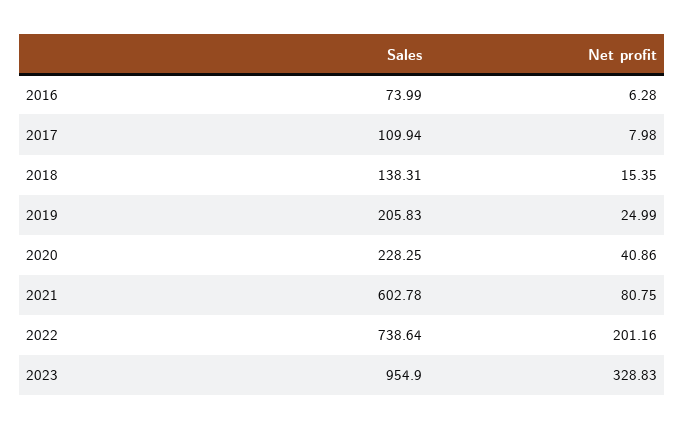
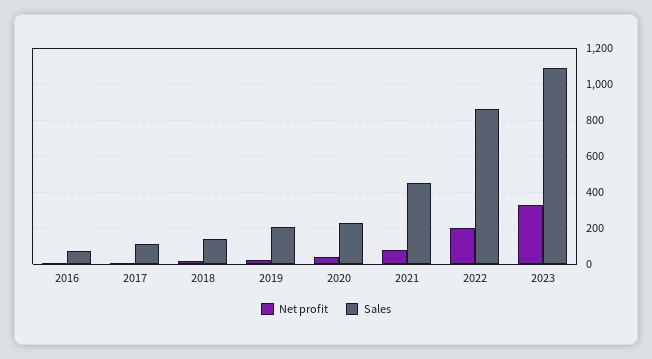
  {
    "Sales": {
      "2016": 73.99,
      "2017": 109.94,
      "2018": 138.31,
      "2019": 205.83,
      "2020": 228.25,
-     "2021": 602.78,
+     "2021": 450,
-     "2022": 738.64,
+     "2022": 850,
-     "2023": 954.9
+     "2023": 1100
    },
    "Net profit": {
      "2016": 6.28,
      "2017": 7.98,
      "2018": 15.35,
      "2019": 24.99,
      "2020": 40.86,
      "2021": 80.75,
      "2022": 201.16,
      "2023": 328.83
    }
  }

